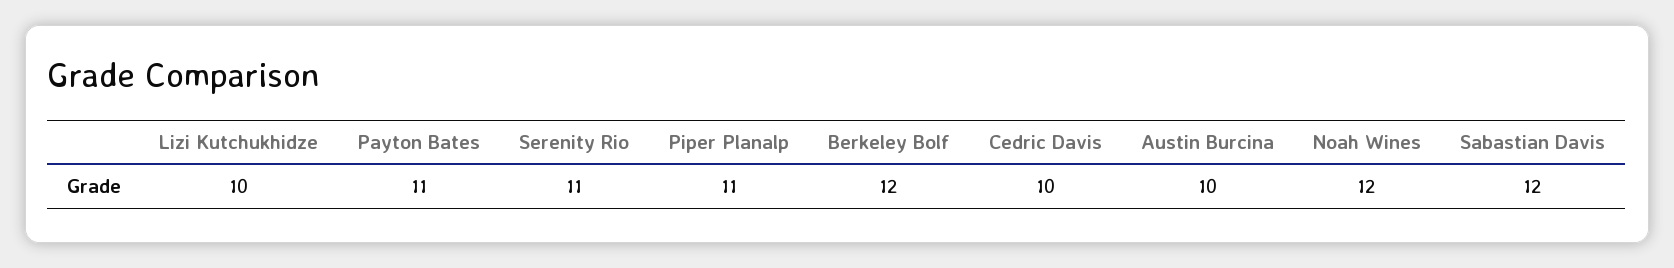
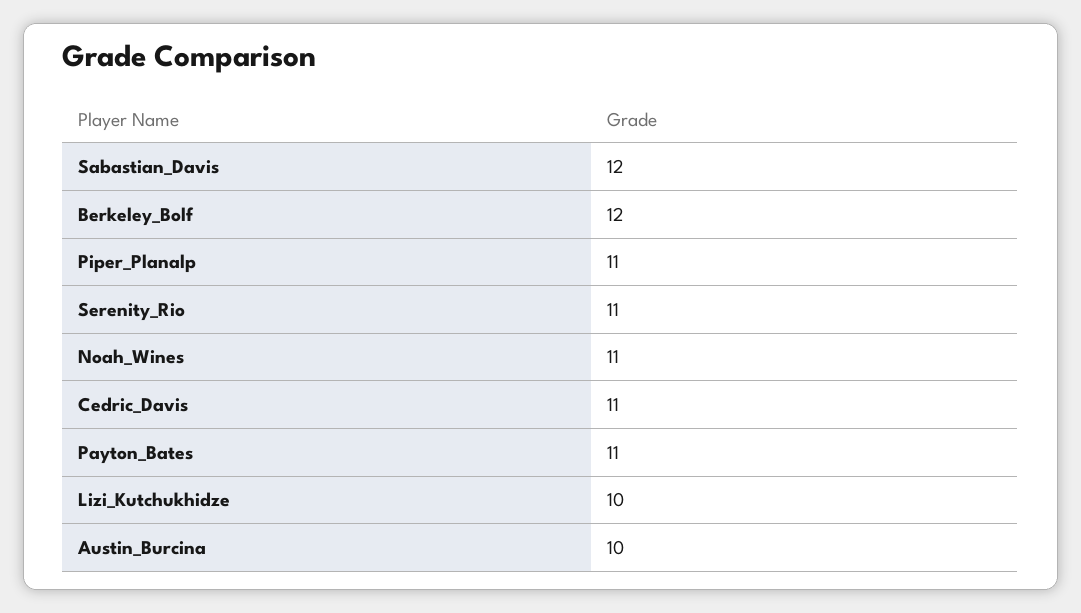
  {
    "Lizi Kutchukhidze": 10,
    "Payton Bates": 11,
    "Serenity Rio": 11,
    "Piper Planalp": 11,
    "Berkeley Bolf": 12,
-   "Cedric Davis": 10,
+   "Cedric Davis": 11,
    "Austin Burcina": 10,
-   "Noah Wines": 12,
+   "Noah Wines": 11,
    "Sabastian Davis": 12
  }

